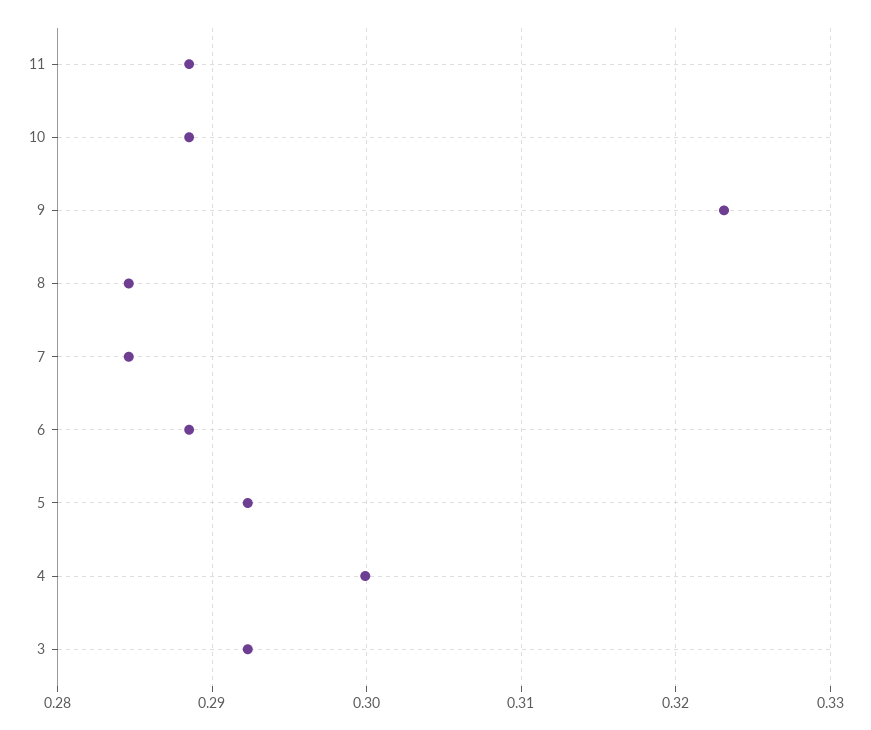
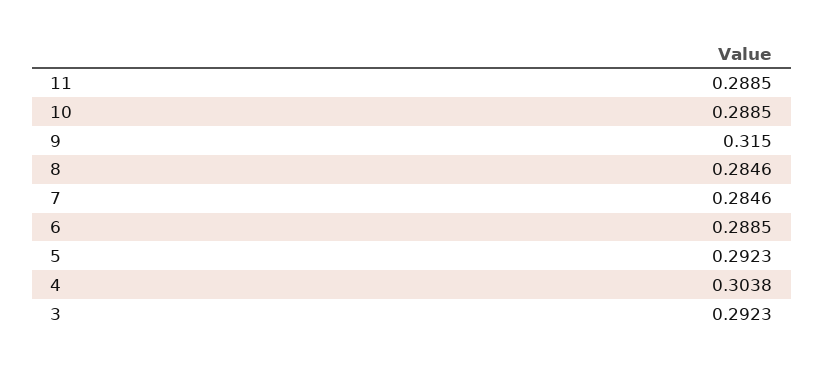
  {
    "11": 0.2885,
    "10": 0.2885,
-   "9": 0.323,
+   "9": 0.315,
    "8": 0.2846,
    "7": 0.2846,
    "6": 0.2885,
    "5": 0.2923,
-   "4": 0.3,
+   "4": 0.3038,
    "3": 0.2923
  }

